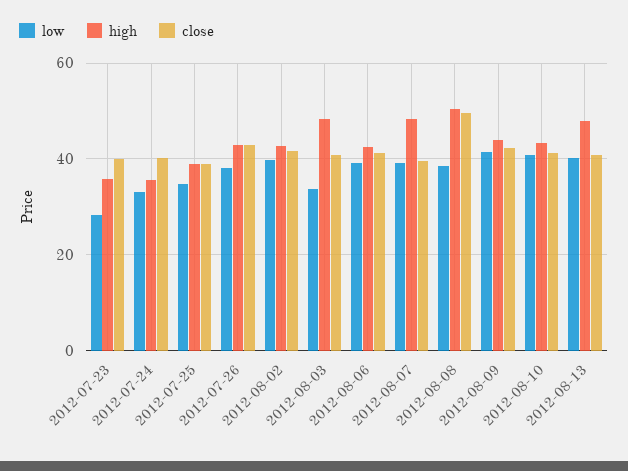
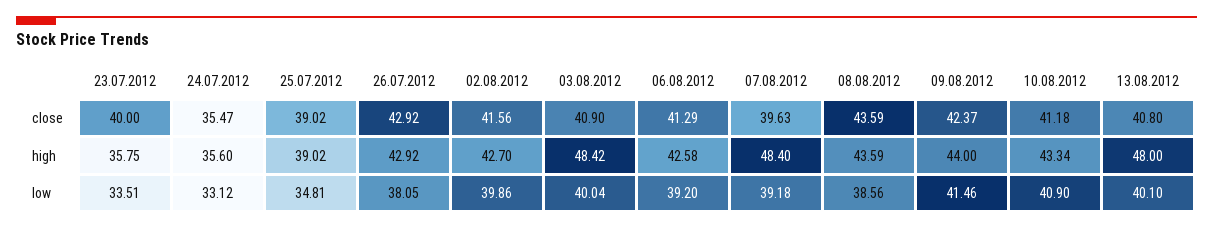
  {
    "low": {
-     "2012-07-23": 28,
+     "2012-07-23": 33.51,
      "2012-07-24": 33.12,
      "2012-07-25": 34.81,
      "2012-07-26": 38.05,
      "2012-08-02": 39.86,
-     "2012-08-03": 34,
+     "2012-08-03": 40.04,
      "2012-08-06": 39.2,
      "2012-08-07": 39.18,
      "2012-08-08": 38.56,
      "2012-08-09": 41.46,
      "2012-08-10": 40.9,
      "2012-08-13": 40.1
    },
    "high": {
      "2012-07-23": 35.75,
      "2012-07-24": 35.6,
      "2012-07-25": 39.02,
      "2012-07-26": 42.92,
      "2012-08-02": 42.7,
      "2012-08-03": 48.42,
      "2012-08-06": 42.58,
      "2012-08-07": 48.4,
-     "2012-08-08": 50,
+     "2012-08-08": 43.59,
      "2012-08-09": 44,
      "2012-08-10": 43.34,
      "2012-08-13": 48
    },
    "close": {
      "2012-07-23": 40,
-     "2012-07-24": 40,
+     "2012-07-24": 35.47,
      "2012-07-25": 39.02,
      "2012-07-26": 42.92,
      "2012-08-02": 41.56,
      "2012-08-03": 40.9,
      "2012-08-06": 41.29,
      "2012-08-07": 39.63,
-     "2012-08-08": 50,
+     "2012-08-08": 43.59,
      "2012-08-09": 42.37,
      "2012-08-10": 41.18,
      "2012-08-13": 40.8
    }
  }

